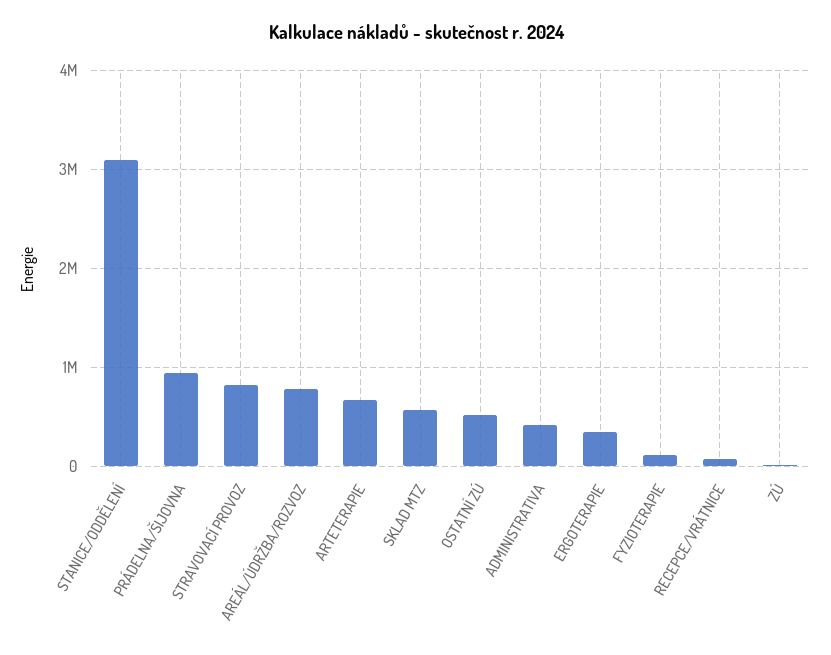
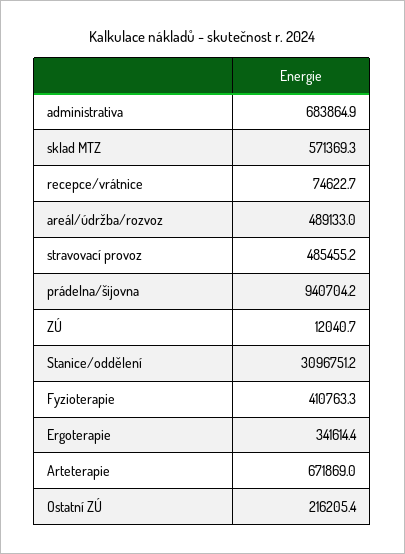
  {
    "STANICE/ODDĚLENÍ": 3096751.2,
    "PRÁDELNA/ŠIJOVNA": 940704.2,
-   "STRAVOVACÍ PROVOZ": 800000,
+   "STRAVOVACÍ PROVOZ": 485455.2,
-   "AREÁL/ÚDRŽBA/ROZVOZ": 800000,
+   "AREÁL/ÚDRŽBA/ROZVOZ": 489133,
    "ARTETERAPIE": 671869,
    "SKLAD MTZ": 571369.3,
-   "OSTATNÍ ZÚ": 500000,
+   "OSTATNÍ ZÚ": 216205.4,
-   "ADMINISTRATIVA": 400000,
+   "ADMINISTRATIVA": 683864.9,
    "ERGOTERAPIE": 341614.4,
-   "FYZIOTERAPIE": 100000,
+   "FYZIOTERAPIE": 410763.3,
    "RECEPCE/VRÁTNICE": 74622.7,
    "ZÚ": 12040.7
  }

